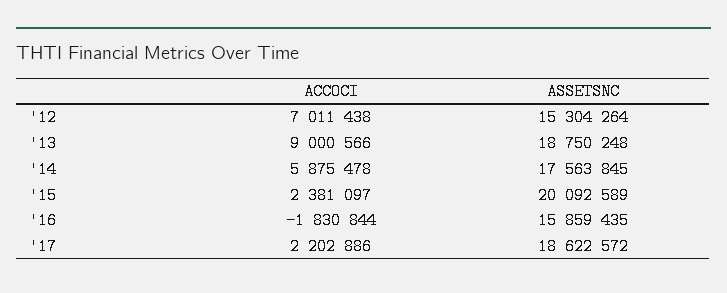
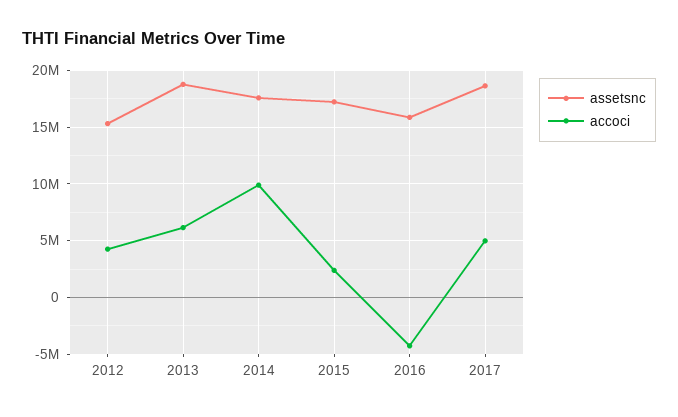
  {
    "ACCOCI": {
-     "'12": 7011438,
+     "'12": 4000000,
-     "'13": 9000566,
+     "'13": 6000000,
-     "'14": 5875478,
+     "'14": 10000000,
      "'15": 2381097,
-     "'16": -1830844,
+     "'16": -4000000,
-     "'17": 2202886
+     "'17": 5000000
    },
    "ASSETSNC": {
      "'12": 15304264,
      "'13": 18750248,
      "'14": 17563845,
-     "'15": 20092589,
+     "'15": 17000000,
      "'16": 15859435,
      "'17": 18622572
    }
  }

